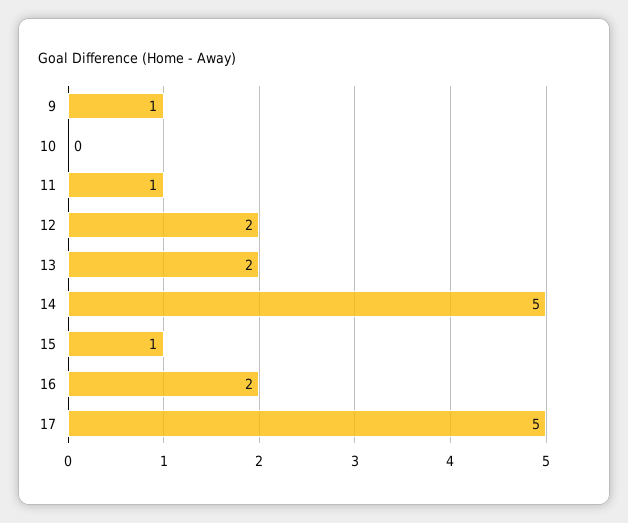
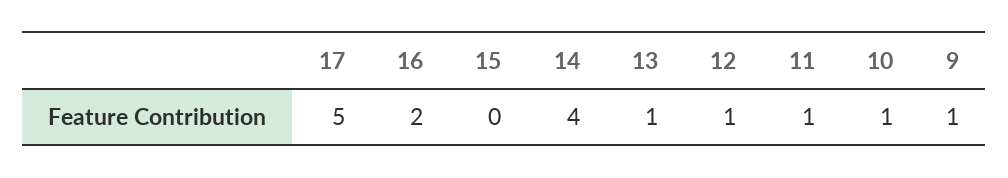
  {
    "9": 1,
-   "10": 0,
+   "10": 1,
    "11": 1,
-   "12": 2,
+   "12": 1,
-   "13": 2,
+   "13": 1,
-   "14": 5,
+   "14": 4,
-   "15": 1,
+   "15": 0,
    "16": 2,
    "17": 5
  }

